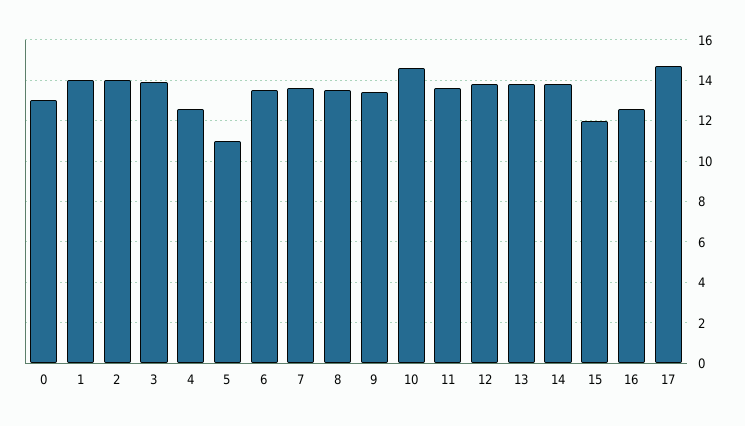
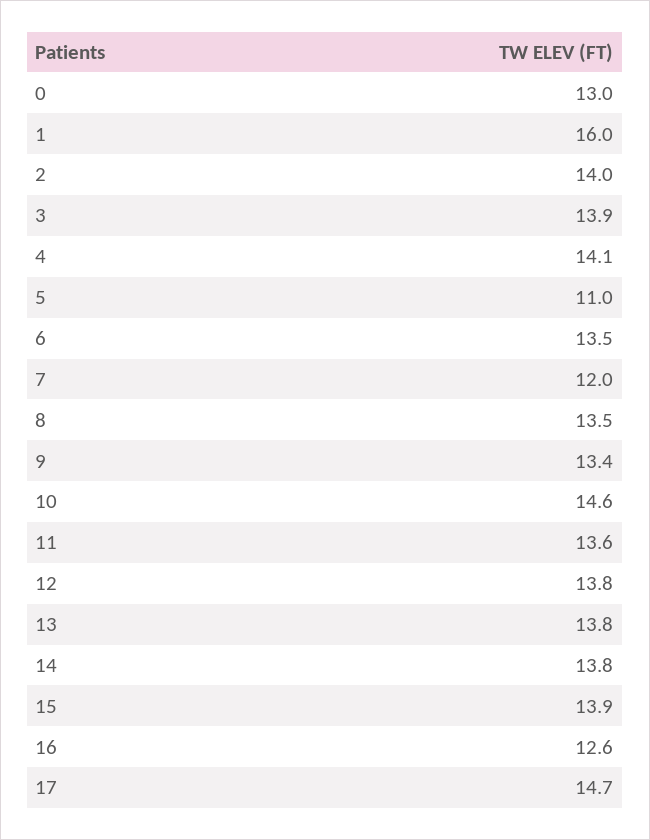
  {
    "0": 13,
-   "1": 14,
+   "1": 16,
    "2": 14,
    "3": 13.9,
-   "4": 12.5,
+   "4": 14.1,
    "5": 11,
    "6": 13.5,
-   "7": 13.5,
+   "7": 12,
    "8": 13.5,
    "9": 13.4,
    "10": 14.6,
    "11": 13.6,
    "12": 13.8,
    "13": 13.8,
    "14": 13.8,
-   "15": 12,
+   "15": 13.9,
    "16": 12.6,
    "17": 14.7
  }

